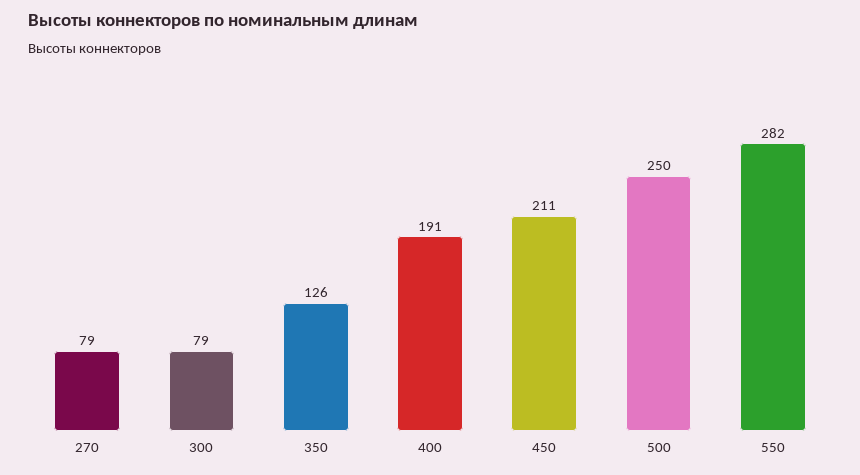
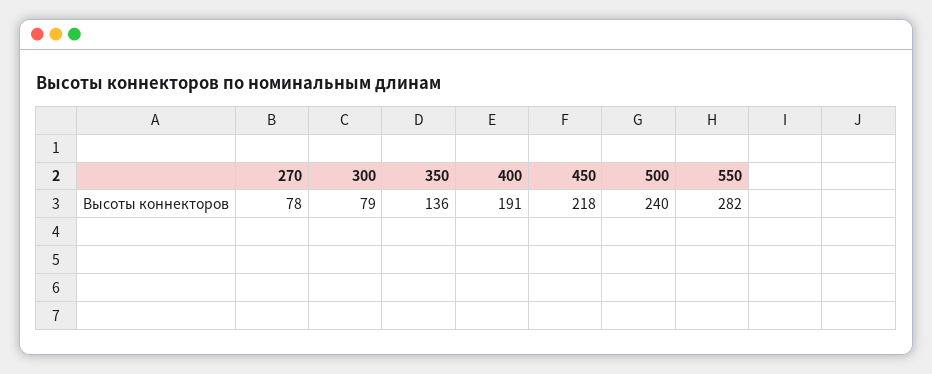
  {
-   "270": 79,
+   "270": 78,
    "300": 79,
-   "350": 126,
+   "350": 136,
    "400": 191,
-   "450": 211,
+   "450": 218,
-   "500": 250,
+   "500": 240,
    "550": 282
  }

